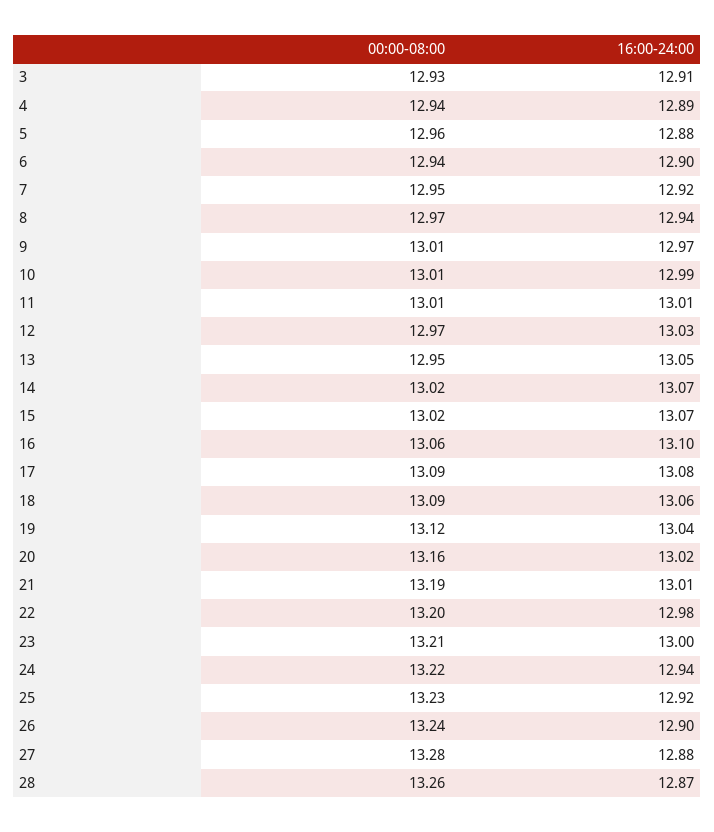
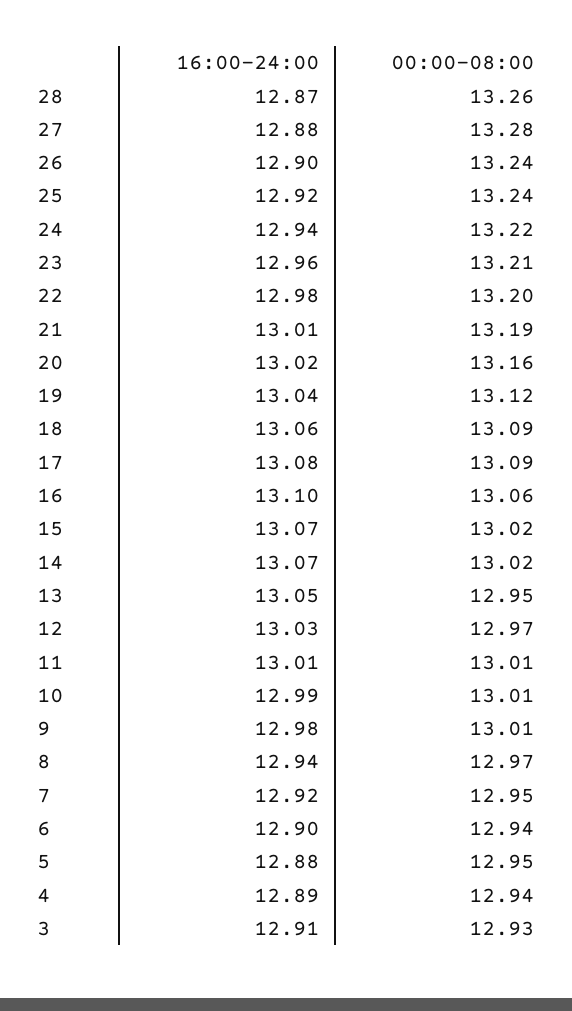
  {
    "00:00-08:00": {
      "3": 12.93,
      "4": 12.94,
-     "5": 12.96,
+     "5": 12.95,
      "6": 12.94,
      "7": 12.95,
      "8": 12.97,
      "9": 13.01,
      "10": 13.01,
      "11": 13.01,
      "12": 12.97,
      "13": 12.95,
      "14": 13.02,
      "15": 13.02,
      "16": 13.06,
      "17": 13.09,
      "18": 13.09,
      "19": 13.12,
      "20": 13.16,
      "21": 13.19,
      "22": 13.2,
      "23": 13.21,
      "24": 13.22,
-     "25": 13.23,
+     "25": 13.24,
      "26": 13.24,
      "27": 13.28,
      "28": 13.26
    },
    "16:00-24:00": {
      "3": 12.91,
      "4": 12.89,
      "5": 12.88,
      "6": 12.9,
      "7": 12.92,
      "8": 12.94,
-     "9": 12.97,
+     "9": 12.98,
      "10": 12.99,
      "11": 13.01,
      "12": 13.03,
      "13": 13.05,
      "14": 13.07,
      "15": 13.07,
      "16": 13.1,
      "17": 13.08,
      "18": 13.06,
      "19": 13.04,
      "20": 13.02,
      "21": 13.01,
      "22": 12.98,
-     "23": 13,
+     "23": 12.96,
      "24": 12.94,
      "25": 12.92,
      "26": 12.9,
      "27": 12.88,
      "28": 12.87
    }
  }

